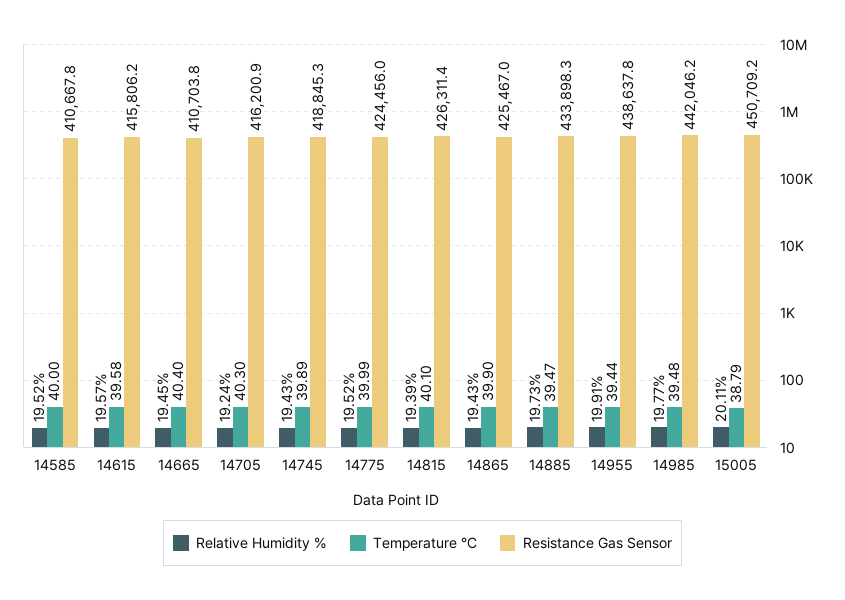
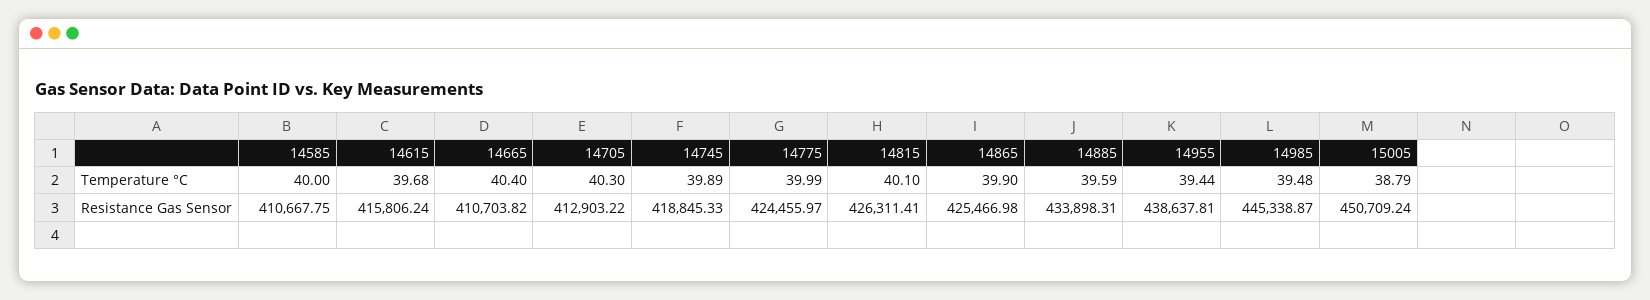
  {
-   "Relative Humidity %": {
-     "14585": 19.52,
-     "14615": 19.57,
-     "14665": 19.45,
-     "14705": 19.24,
-     "14745": 19.43,
-     "14775": 19.52,
-     "14815": 19.39,
-     "14865": 19.43,
-     "14885": 19.73,
-     "14955": 19.91,
-     "14985": 19.77,
-     "15005": 20.11
-   },
    "Temperature °C": {
      "14585": 40,
-     "14615": 39.58,
+     "14615": 39.68,
      "14665": 40.4,
      "14705": 40.3,
      "14745": 39.89,
      "14775": 39.99,
      "14815": 40.1,
      "14865": 39.9,
-     "14885": 39.47,
+     "14885": 39.59,
      "14955": 39.44,
      "14985": 39.48,
      "15005": 38.79
    },
    "Resistance Gas Sensor": {
      "14585": 410667.75,
      "14615": 415806.24,
      "14665": 410703.82,
-     "14705": 416200.9,
+     "14705": 412903.22,
      "14745": 418845.33,
      "14775": 424455.97,
      "14815": 426311.41,
      "14865": 425466.98,
      "14885": 433898.31,
      "14955": 438637.81,
-     "14985": 442046.2,
+     "14985": 445338.87,
      "15005": 450709.24
    }
  }

